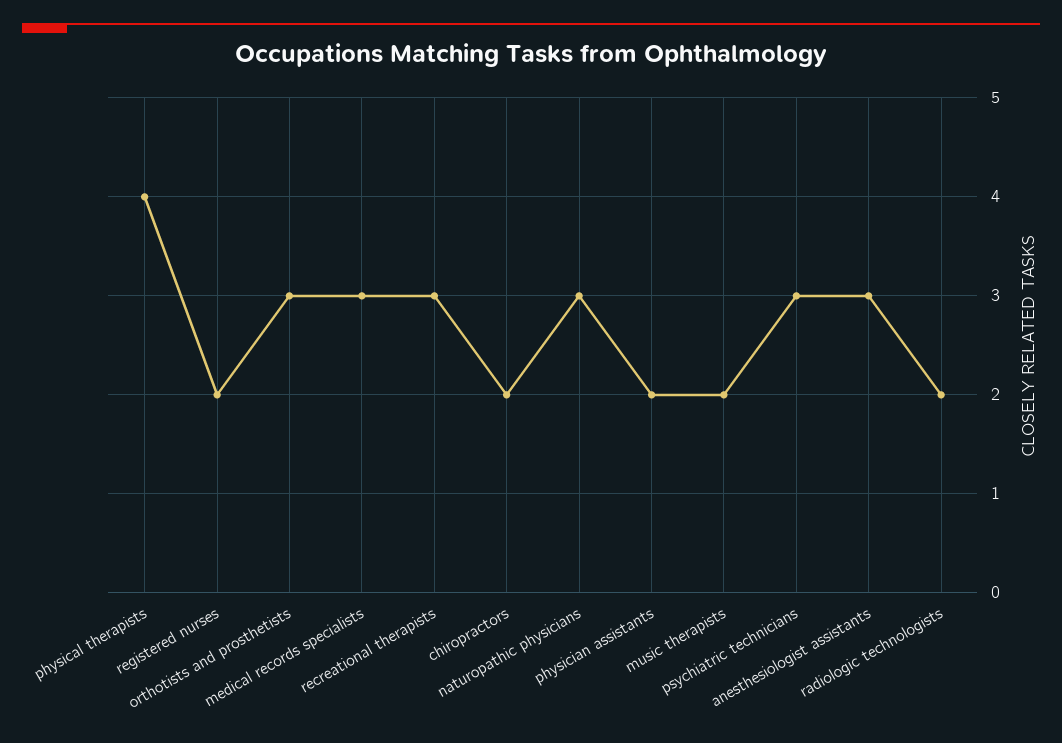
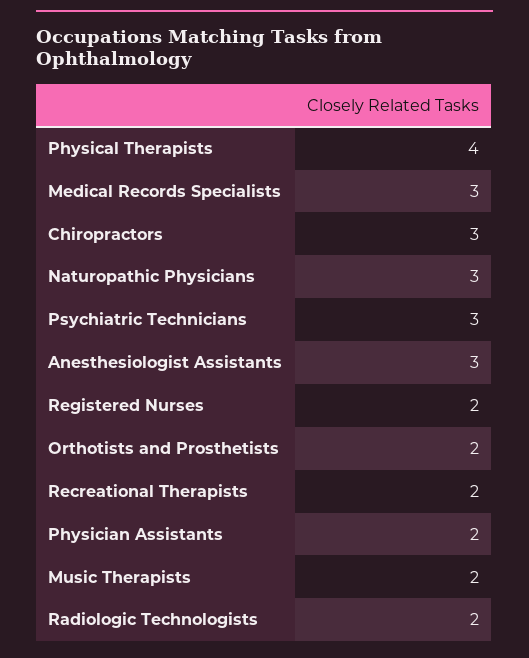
  {
    "physical therapists": 4,
    "registered nurses": 2,
-   "orthotists and prosthetists": 3,
+   "orthotists and prosthetists": 2,
    "medical records specialists": 3,
-   "recreational therapists": 3,
+   "recreational therapists": 2,
-   "chiropractors": 2,
+   "chiropractors": 3,
    "naturopathic physicians": 3,
    "physician assistants": 2,
    "music therapists": 2,
    "psychiatric technicians": 3,
    "anesthesiologist assistants": 3,
    "radiologic technologists": 2
  }

